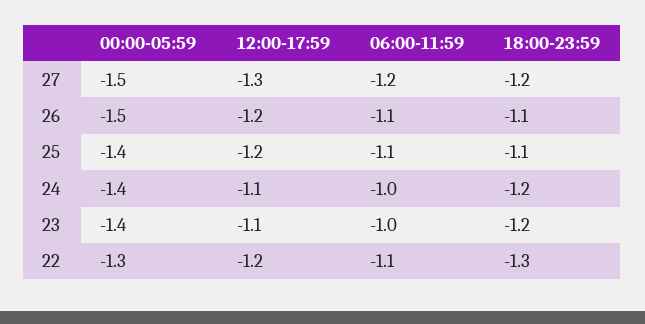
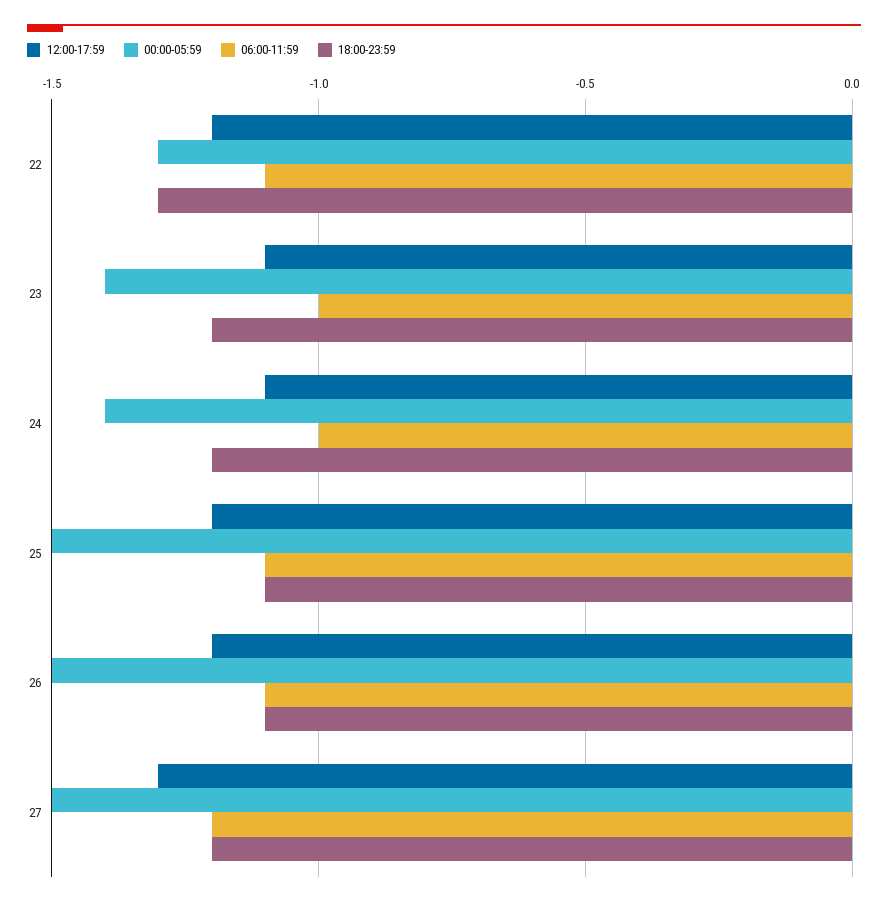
  {
    "00:00-05:59": {
      "27": -1.5,
      "26": -1.5,
-     "25": -1.4,
+     "25": -1.5,
      "24": -1.4,
      "23": -1.4,
      "22": -1.3
    },
    "12:00-17:59": {
      "27": -1.3,
      "26": -1.2,
      "25": -1.2,
      "24": -1.1,
      "23": -1.1,
      "22": -1.2
    },
    "06:00-11:59": {
      "27": -1.2,
      "26": -1.1,
      "25": -1.1,
      "24": -1,
      "23": -1,
      "22": -1.1
    },
    "18:00-23:59": {
      "27": -1.2,
      "26": -1.1,
      "25": -1.1,
      "24": -1.2,
      "23": -1.2,
      "22": -1.3
    }
  }

